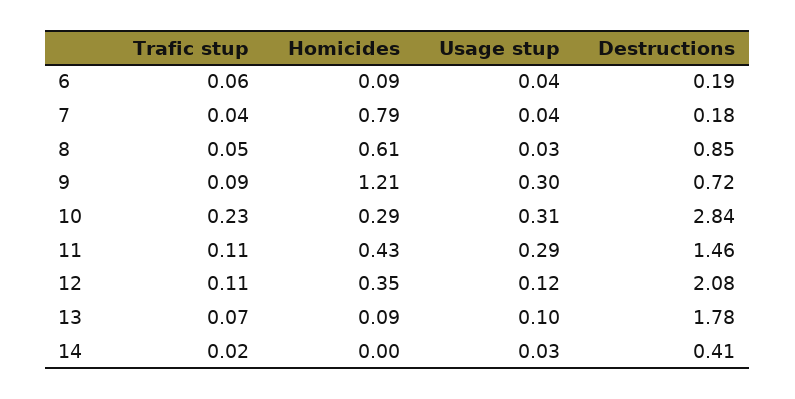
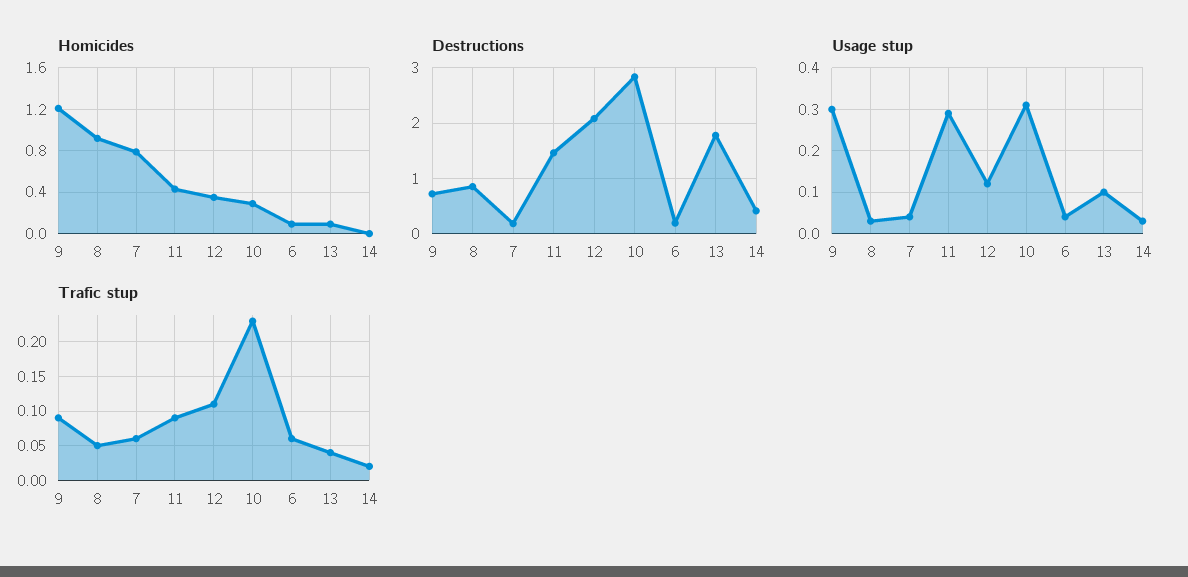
  {
    "Trafic stup": {
      "6": 0.06,
-     "7": 0.04,
+     "7": 0.06,
      "8": 0.05,
      "9": 0.09,
      "10": 0.23,
-     "11": 0.11,
+     "11": 0.09,
      "12": 0.11,
-     "13": 0.07,
+     "13": 0.04,
      "14": 0.02
    },
    "Homicides": {
      "6": 0.09,
      "7": 0.79,
-     "8": 0.61,
+     "8": 0.9,
      "9": 1.21,
      "10": 0.29,
      "11": 0.43,
      "12": 0.35,
      "13": 0.09,
      "14": 0
    },
    "Usage stup": {
      "6": 0.04,
      "7": 0.04,
      "8": 0.03,
      "9": 0.3,
      "10": 0.31,
      "11": 0.29,
      "12": 0.12,
      "13": 0.1,
      "14": 0.03
    },
    "Destructions": {
      "6": 0.19,
      "7": 0.18,
      "8": 0.85,
      "9": 0.72,
      "10": 2.84,
      "11": 1.46,
      "12": 2.08,
      "13": 1.78,
      "14": 0.41
    }
  }

